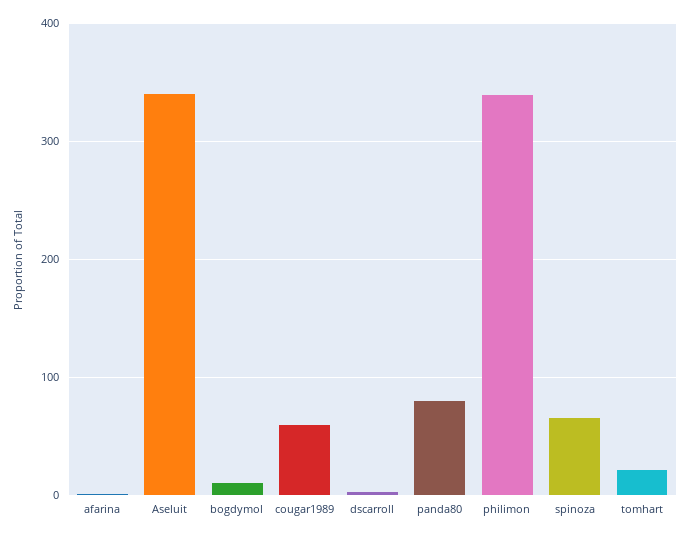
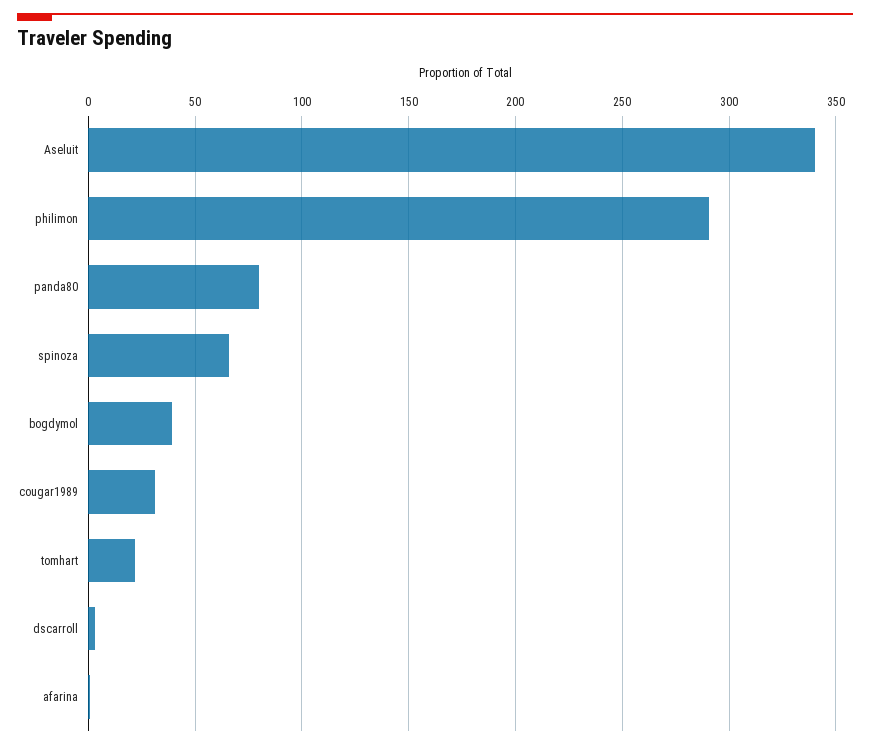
  {
    "afarina": 0,
    "Aseluit": 340,
-   "bogdymol": 10,
+   "bogdymol": 40,
-   "cougar1989": 60,
+   "cougar1989": 30,
    "dscarroll": 5,
    "panda80": 80,
-   "philimon": 340,
+   "philimon": 290,
    "spinoza": 65,
    "tomhart": 20
  }

